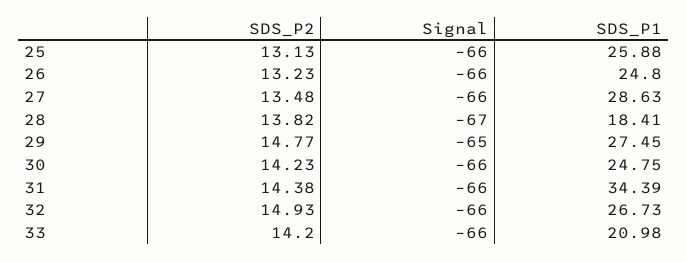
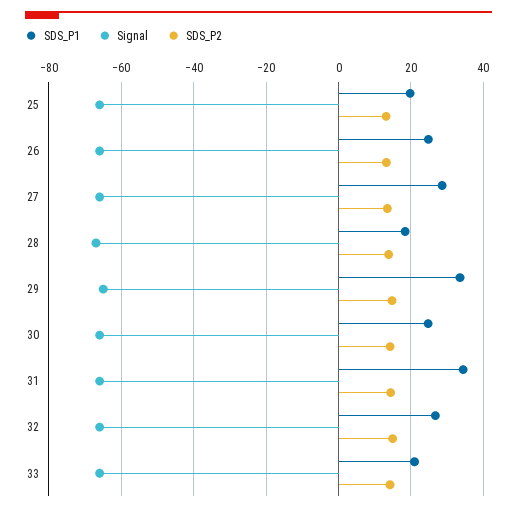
  {
    "SDS_P2": {
      "25": 13.13,
      "26": 13.23,
      "27": 13.48,
      "28": 13.82,
      "29": 14.77,
      "30": 14.23,
      "31": 14.38,
      "32": 14.93,
      "33": 14.2
    },
    "Signal": {
      "25": -66,
      "26": -66,
      "27": -66,
      "28": -67,
      "29": -65,
      "30": -66,
      "31": -66,
      "32": -66,
      "33": -66
    },
    "SDS_P1": {
-     "25": 25.88,
+     "25": 20,
      "26": 24.8,
      "27": 28.63,
      "28": 18.41,
-     "29": 27.45,
+     "29": 34,
      "30": 24.75,
      "31": 34.39,
      "32": 26.73,
      "33": 20.98
    }
  }

